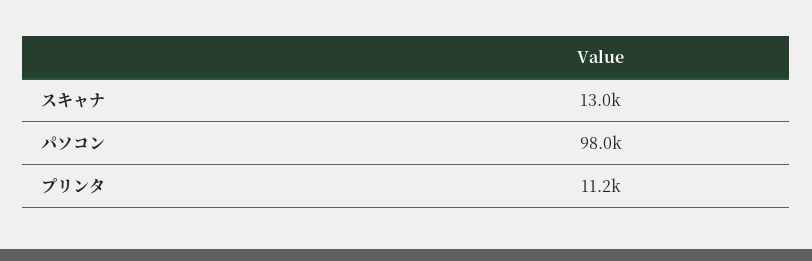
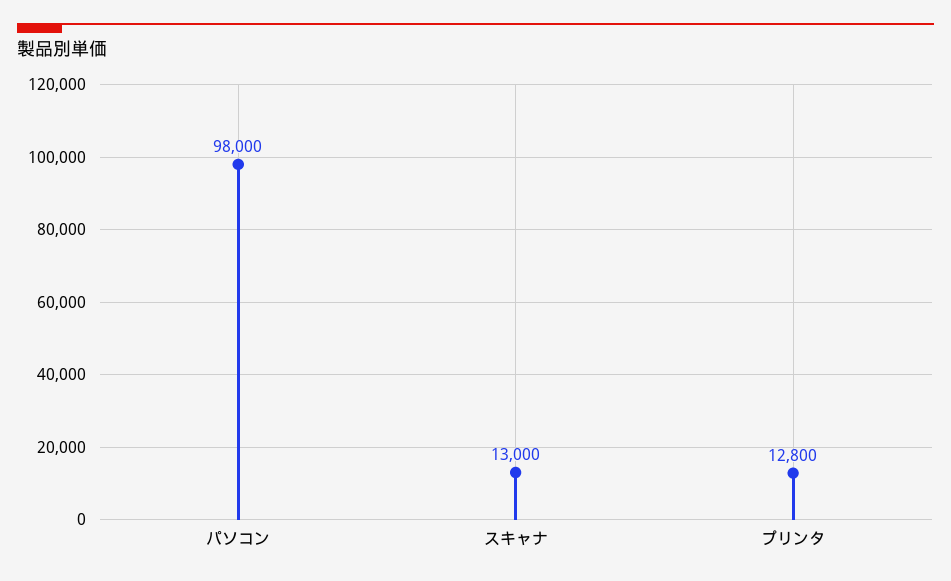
  {
    "スキャナ": 13000,
    "パソコン": 98000,
-   "プリンタ": 11200
+   "プリンタ": 12800
  }

